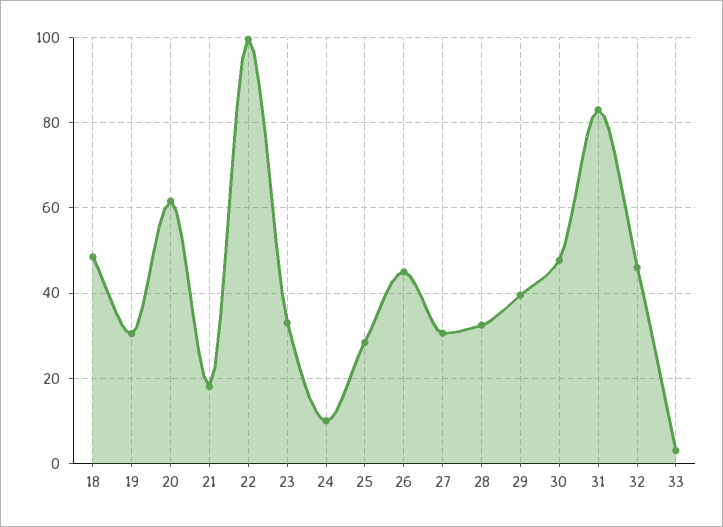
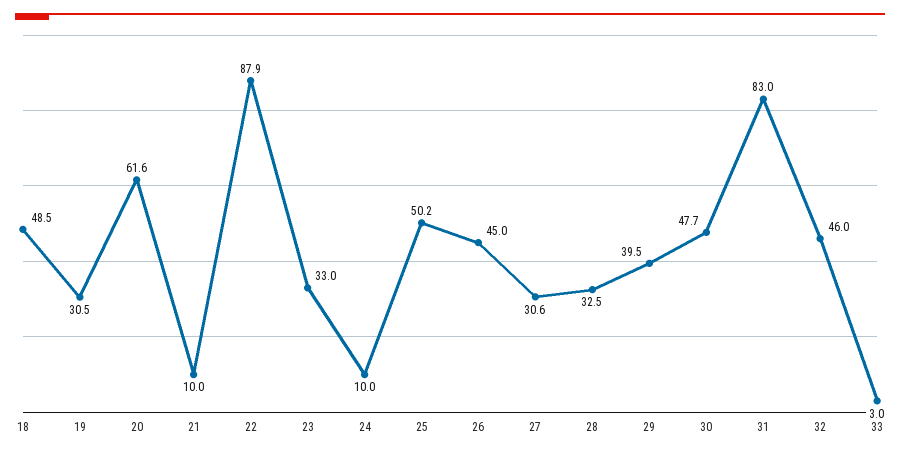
  {
    "18": 48.5,
    "19": 30.5,
    "20": 61.6,
-   "21": 18,
+   "21": 10,
-   "22": 100,
+   "22": 87.9,
    "23": 33,
    "24": 10,
-   "25": 28,
+   "25": 50.2,
    "26": 45,
    "27": 30.6,
    "28": 32.5,
    "29": 39.5,
    "30": 47.7,
    "31": 83,
    "32": 46,
    "33": 3
  }

